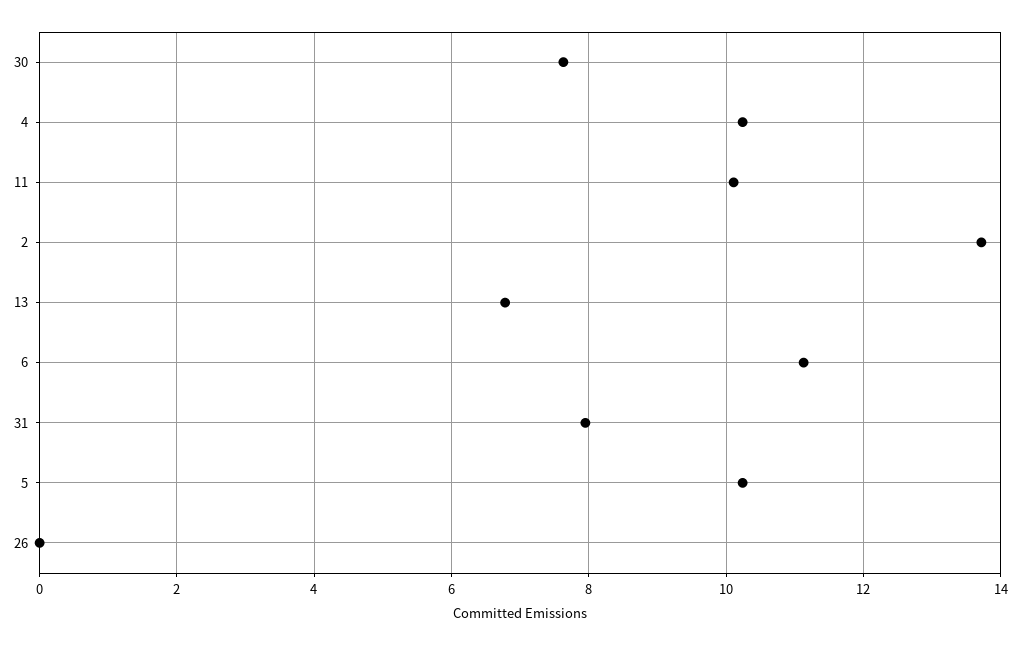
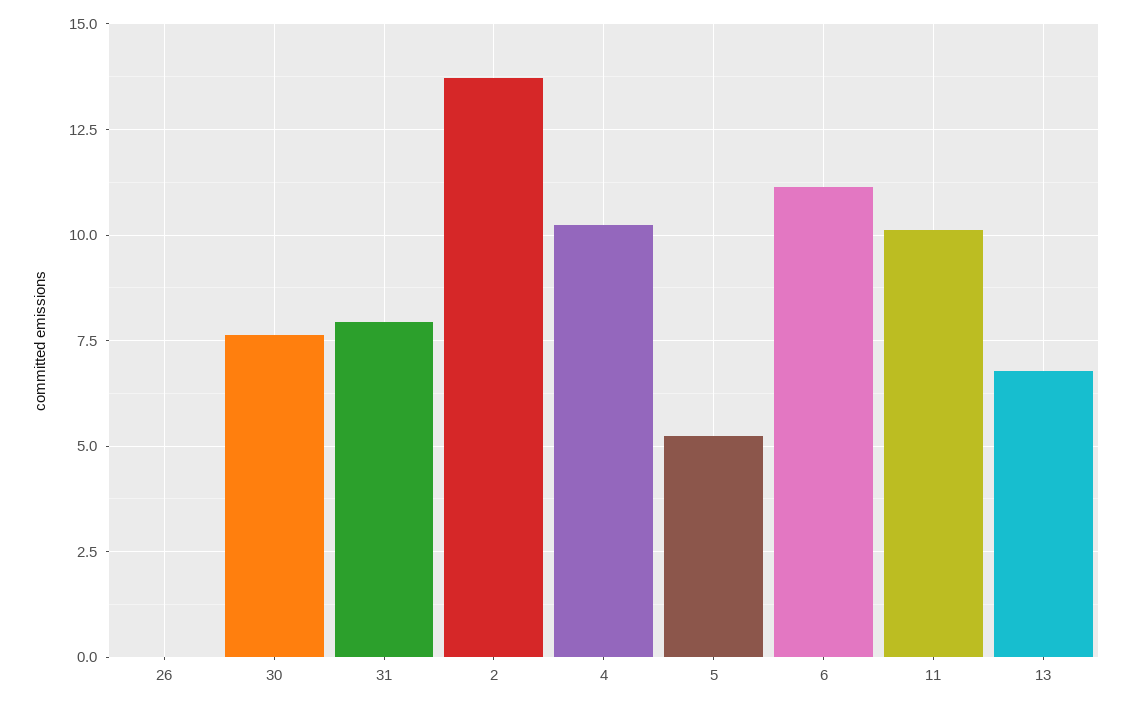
  {
    "30": 7.6,
    "4": 10.2,
    "11": 10.2,
    "2": 13.8,
    "13": 6.8,
    "6": 11.2,
    "31": 8,
-   "5": 10.2,
+   "5": 5.25,
    "26": 0
  }

